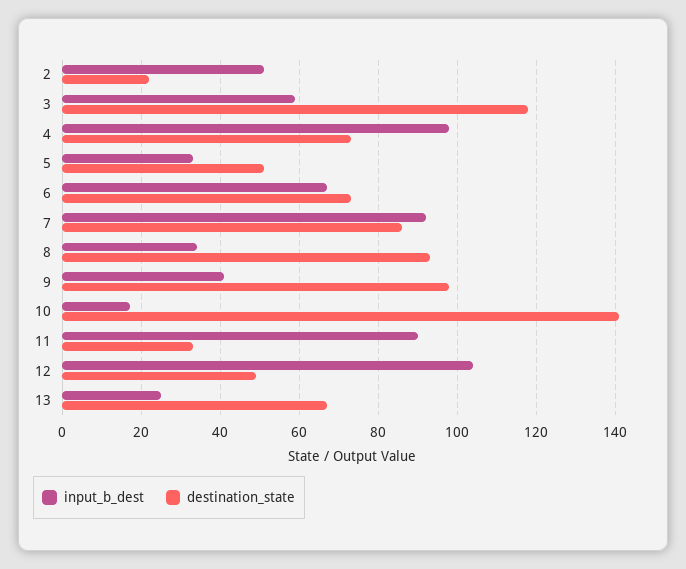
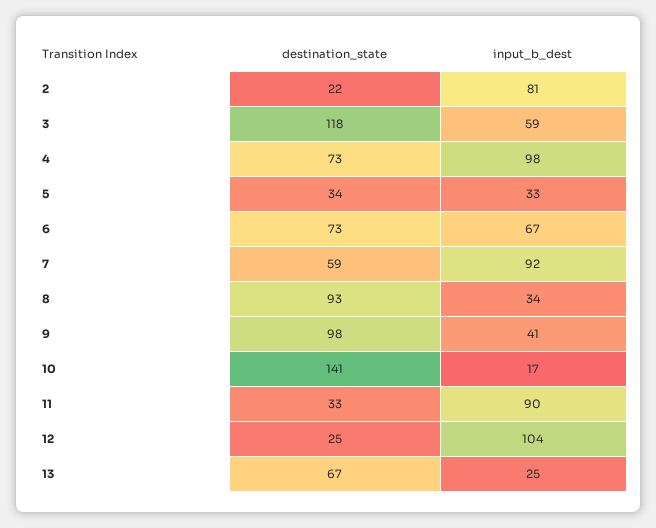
  {
    "input_b_dest": {
-     "2": 50,
+     "2": 81,
      "3": 59,
      "4": 98,
      "5": 33,
      "6": 67,
      "7": 92,
      "8": 34,
      "9": 41,
      "10": 17,
      "11": 90,
      "12": 104,
      "13": 25
    },
    "destination_state": {
      "2": 22,
      "3": 118,
      "4": 73,
-     "5": 50,
+     "5": 34,
      "6": 73,
-     "7": 85,
+     "7": 59,
      "8": 93,
      "9": 98,
      "10": 141,
      "11": 33,
-     "12": 50,
+     "12": 25,
      "13": 67
    }
  }

